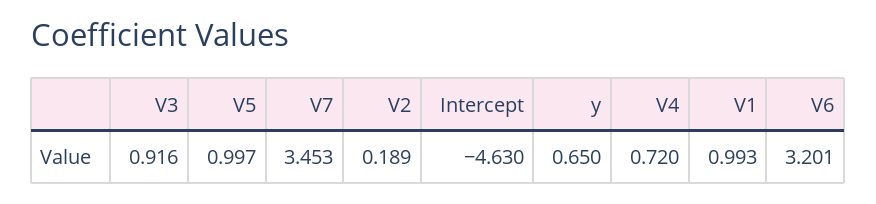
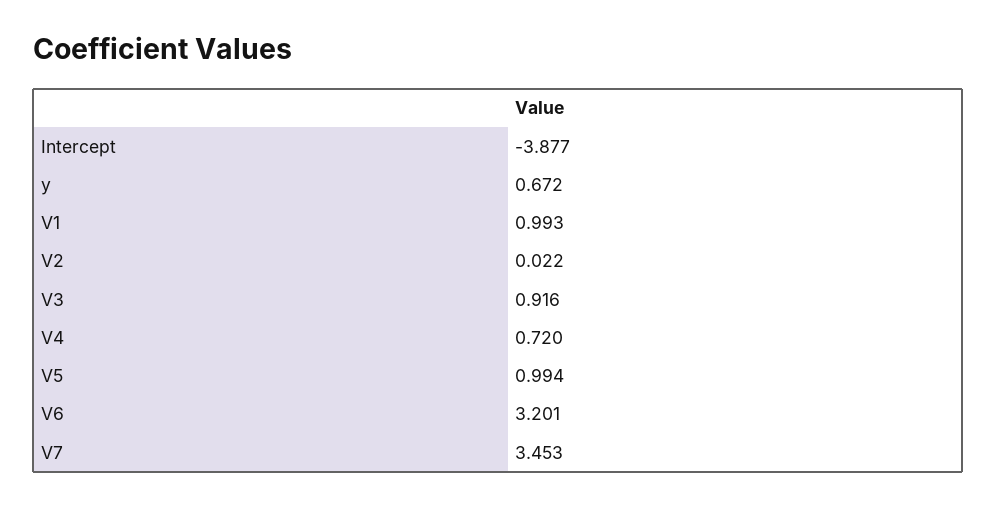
  {
    "V3": 0.916,
-   "V5": 0.997,
+   "V5": 0.994,
    "V7": 3.453,
-   "V2": 0.189,
+   "V2": 0.022,
-   "Intercept": -4.63,
+   "Intercept": -3.877,
-   "y": 0.65,
+   "y": 0.672,
    "V4": 0.72,
    "V1": 0.993,
    "V6": 3.201
  }

